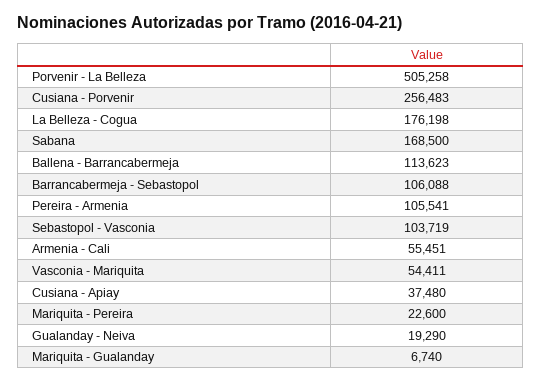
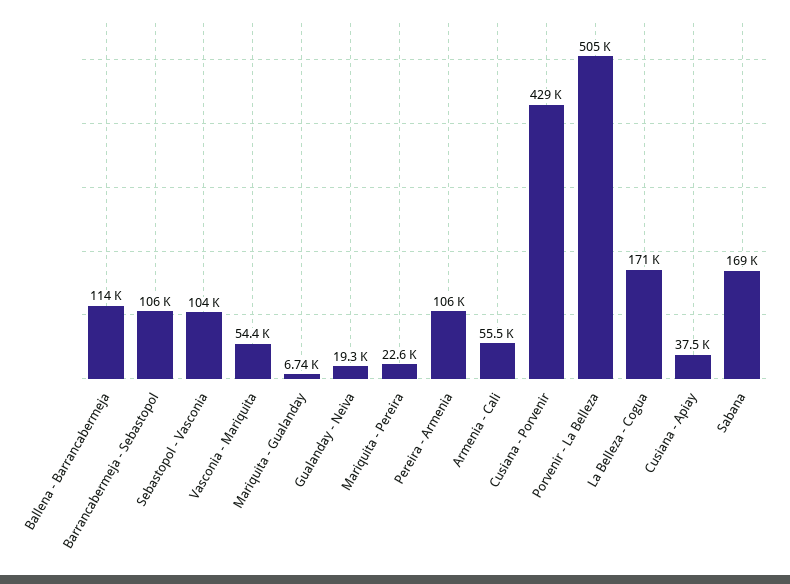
  {
    "Porvenir - La Belleza": 505258,
-   "Cusiana - Porvenir": 256483,
+   "Cusiana - Porvenir": 429000,
-   "La Belleza - Cogua": 176198,
+   "La Belleza - Cogua": 171000,
    "Sabana": 168500,
    "Ballena - Barrancabermeja": 113623,
    "Barrancabermeja - Sebastopol": 106088,
    "Pereira - Armenia": 105541,
    "Sebastopol - Vasconia": 103719,
    "Armenia - Cali": 55451,
    "Vasconia - Mariquita": 54411,
    "Cusiana - Apiay": 37480,
    "Mariquita - Pereira": 22600,
    "Gualanday - Neiva": 19290,
    "Mariquita - Gualanday": 6740
  }

